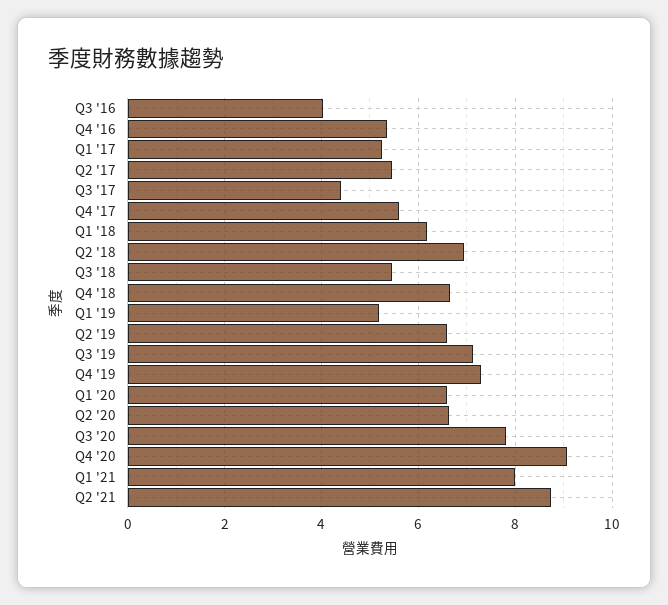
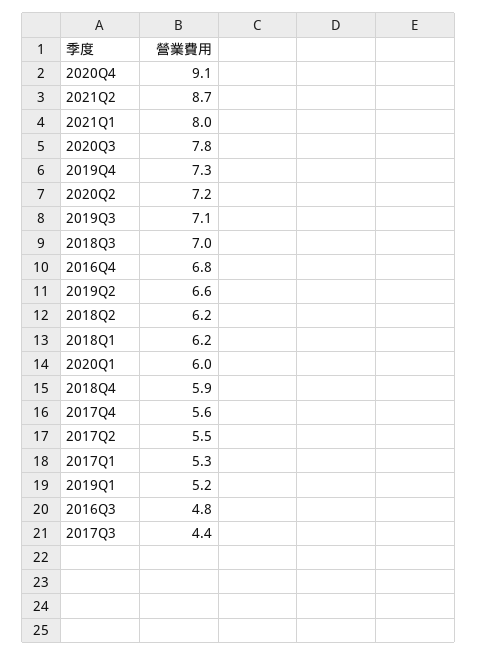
  {
-   "Q3 '16": 4,
+   "Q3 '16": 4.8,
-   "Q4 '16": 5.4,
+   "Q4 '16": 6.8,
    "Q1 '17": 5.3,
    "Q2 '17": 5.5,
    "Q3 '17": 4.4,
    "Q4 '17": 5.6,
    "Q1 '18": 6.2,
-   "Q2 '18": 7,
+   "Q2 '18": 6.2,
-   "Q3 '18": 5.4,
+   "Q3 '18": 7,
-   "Q4 '18": 6.6,
+   "Q4 '18": 5.9,
    "Q1 '19": 5.2,
    "Q2 '19": 6.6,
    "Q3 '19": 7.1,
    "Q4 '19": 7.3,
-   "Q1 '20": 6.6,
+   "Q1 '20": 6,
-   "Q2 '20": 6.6,
+   "Q2 '20": 7.2,
    "Q3 '20": 7.8,
    "Q4 '20": 9.1,
    "Q1 '21": 8,
    "Q2 '21": 8.7
  }

